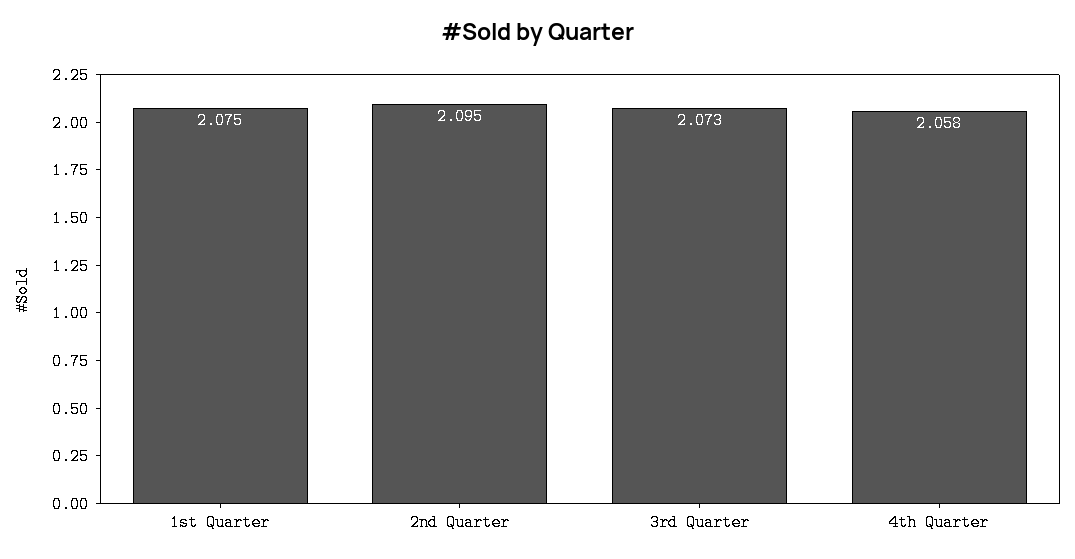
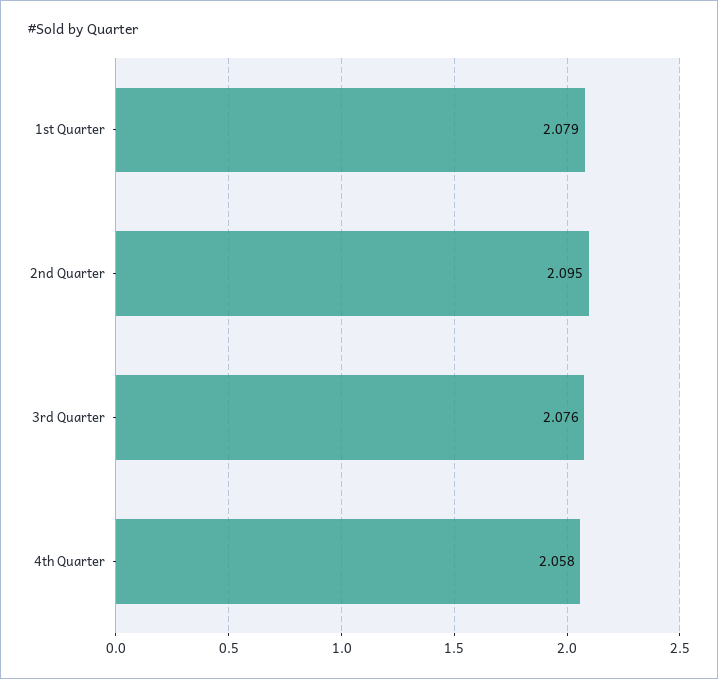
  {
-   "1st Quarter": 2.075,
+   "1st Quarter": 2.079,
    "2nd Quarter": 2.095,
-   "3rd Quarter": 2.073,
+   "3rd Quarter": 2.076,
    "4th Quarter": 2.058
  }

